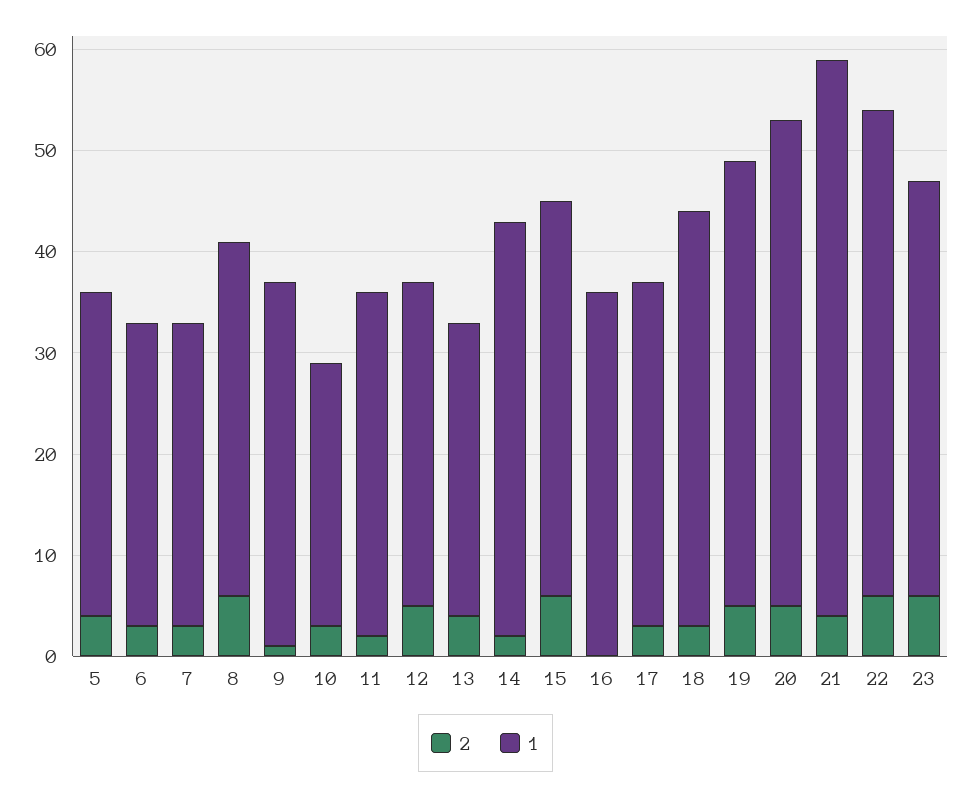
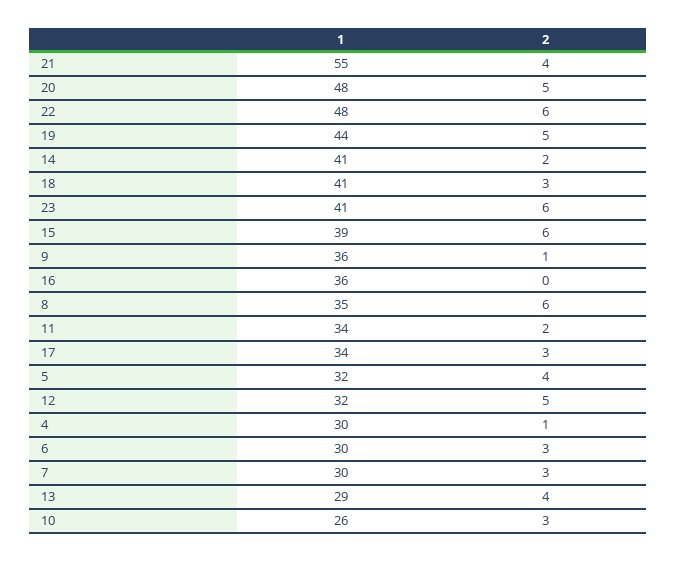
  {
    "2": {
      "5": 4,
      "6": 3,
      "7": 3,
      "8": 6,
      "9": 1,
      "10": 3,
      "11": 2,
      "12": 5,
      "13": 4,
      "14": 2,
      "15": 6,
      "16": 0,
      "17": 3,
      "18": 3,
      "19": 5,
      "20": 5,
      "21": 4,
      "22": 6,
-     "23": 6
+     "23": 6,
+     "4": 1
    },
    "1": {
      "5": 32,
      "6": 30,
      "7": 30,
      "8": 35,
      "9": 36,
      "10": 26,
      "11": 34,
      "12": 32,
      "13": 29,
      "14": 41,
      "15": 39,
      "16": 36,
      "17": 34,
      "18": 41,
      "19": 44,
      "20": 48,
      "21": 55,
      "22": 48,
-     "23": 41
+     "23": 41,
+     "4": 30
    }
  }

